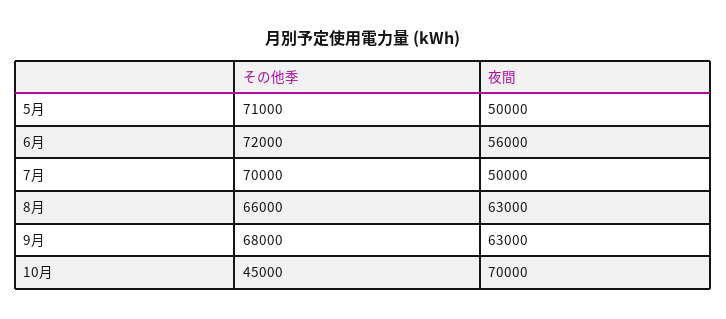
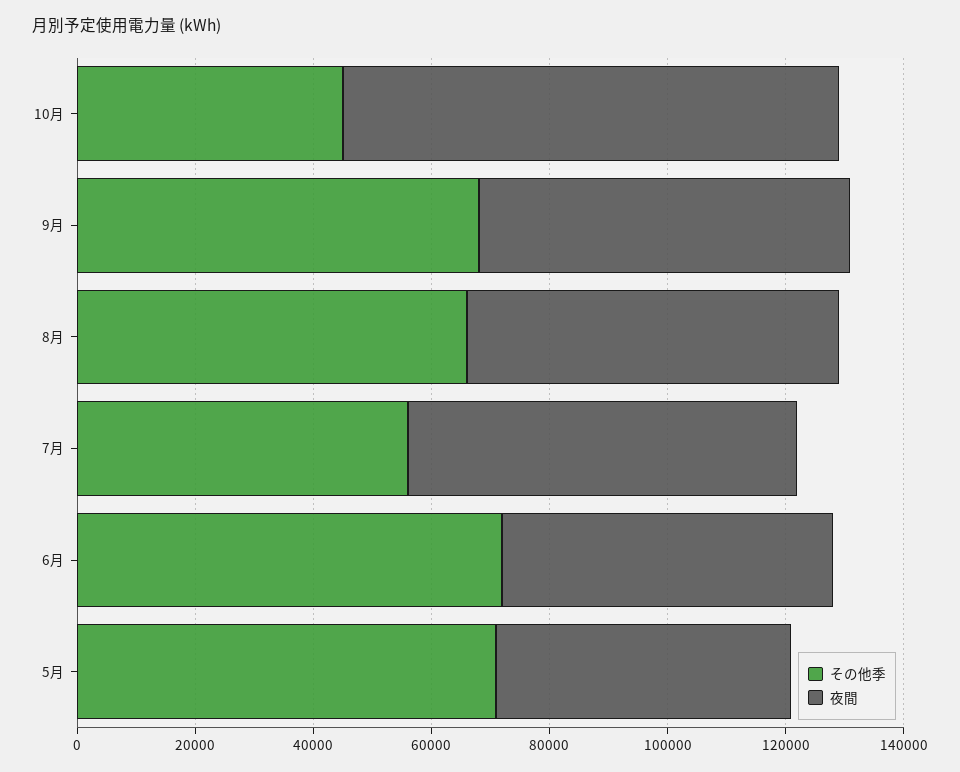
  {
    "その他季": {
      "5月": 71000,
      "6月": 72000,
-     "7月": 70000,
+     "7月": 55000,
      "8月": 66000,
      "9月": 68000,
      "10月": 45000
    },
    "夜間": {
      "5月": 50000,
      "6月": 56000,
-     "7月": 50000,
+     "7月": 65000,
      "8月": 63000,
      "9月": 63000,
-     "10月": 70000
+     "10月": 85000
    }
  }

